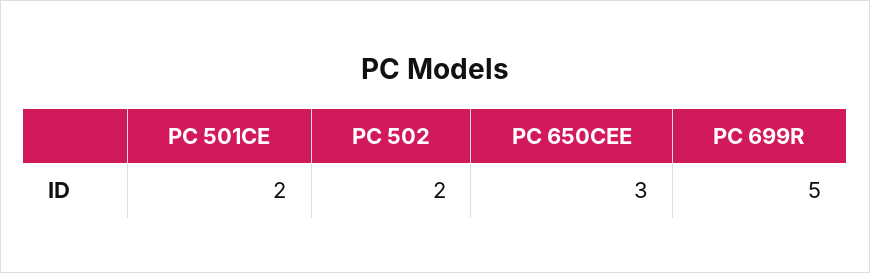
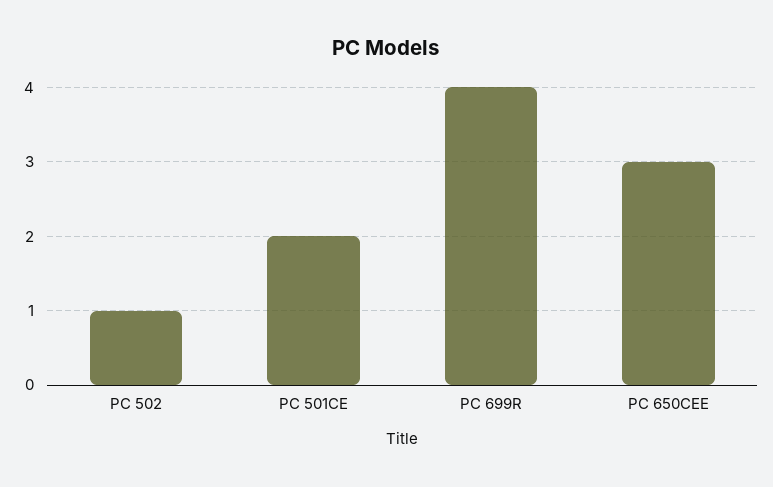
  {
    "PC 501CE": 2,
-   "PC 502": 2,
+   "PC 502": 1,
    "PC 650CEE": 3,
-   "PC 699R": 5
+   "PC 699R": 4
  }

